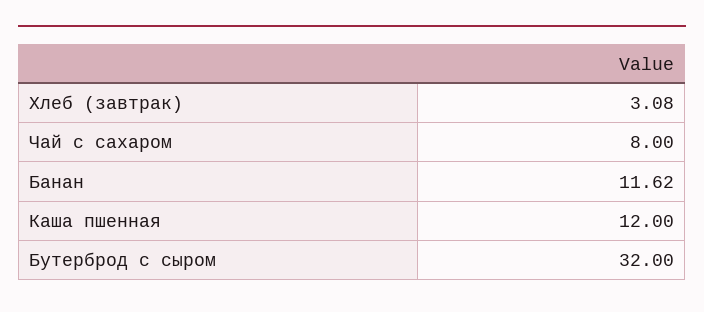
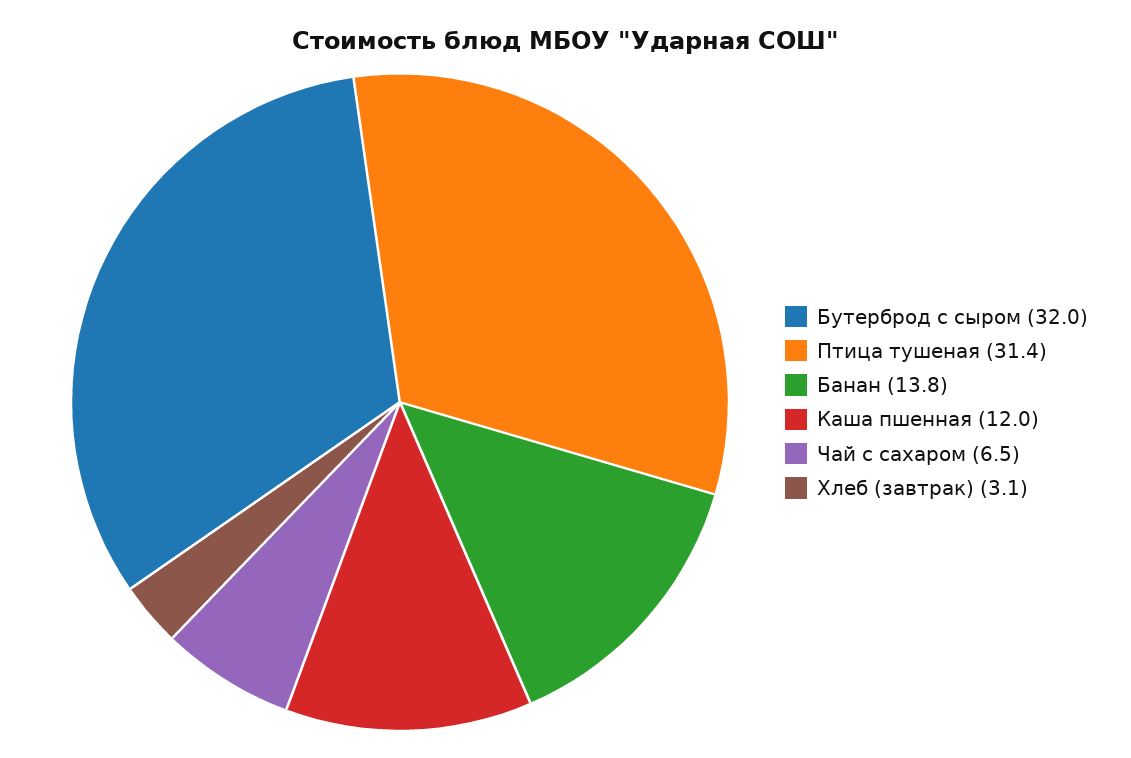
  {
    "Хлеб (завтрак)": 3.08,
-   "Чай с сахаром": 8,
+   "Чай с сахаром": 6.5,
-   "Банан": 11.62,
+   "Банан": 13.8,
    "Каша пшенная": 12,
-   "Бутерброд с сыром": 32
+   "Бутерброд с сыром": 32,
+   "Птица тушеная": 31.4
  }

